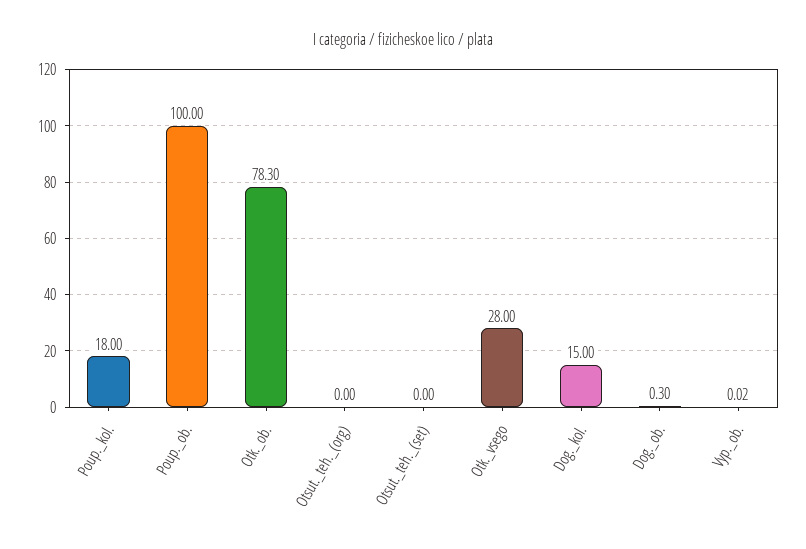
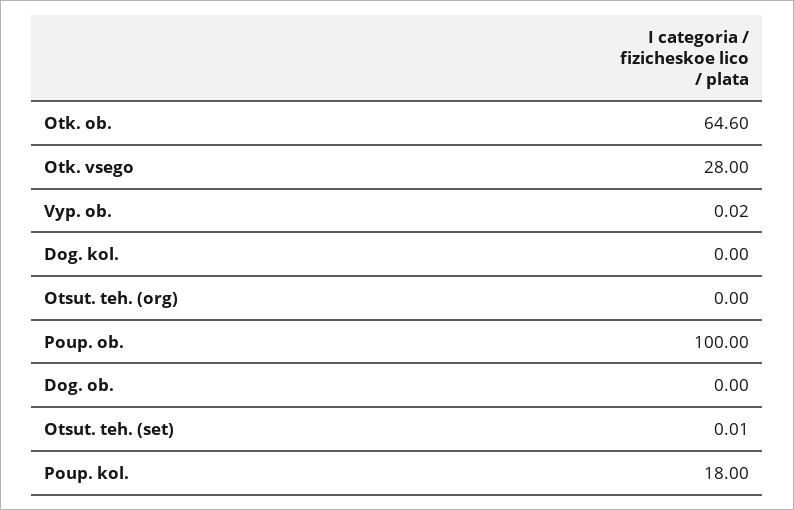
  {
    "Poup._kol.": 18,
    "Poup._ob.": 100,
-   "Otk._ob.": 78.3,
+   "Otk._ob.": 64.6,
    "Otsut._teh._(org)": 0,
-   "Otsut._teh._(set)": 0,
+   "Otsut._teh._(set)": 0.01,
    "Otk._vsego": 28,
-   "Dog._kol.": 15,
+   "Dog._kol.": 0,
-   "Dog._ob.": 0.3,
+   "Dog._ob.": 0,
    "Vyp._ob.": 0.02
  }

